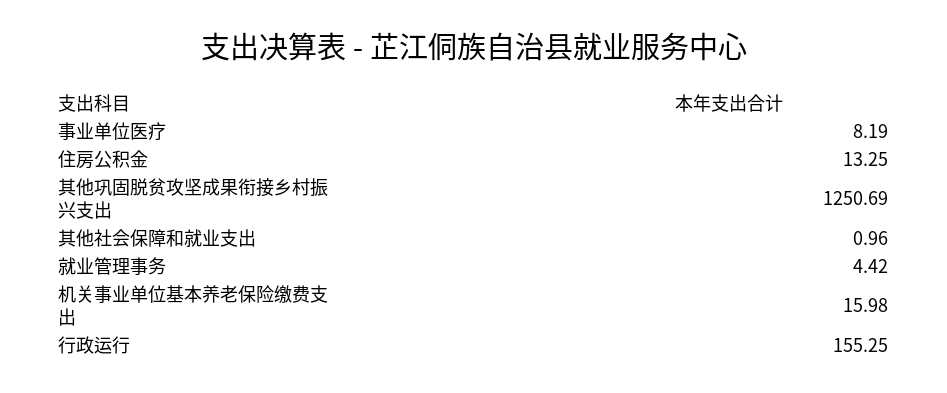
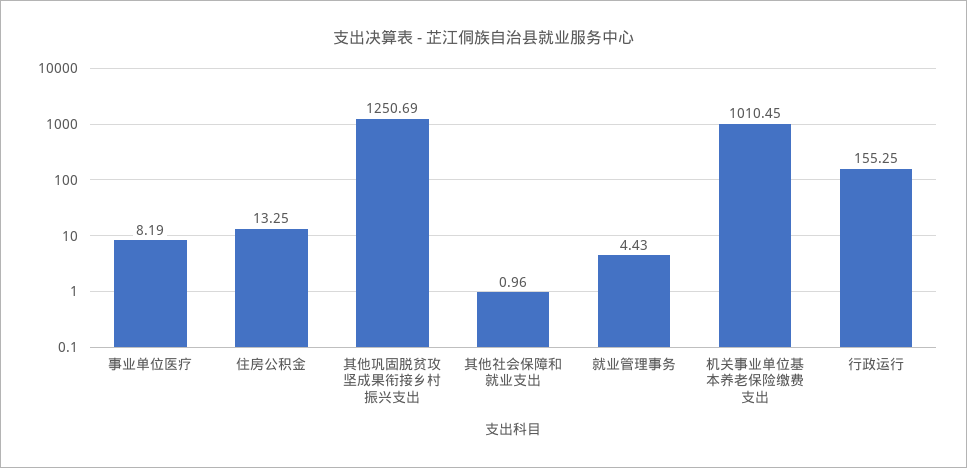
  {
    "事业单位医疗": 8.19,
    "住房公积金": 13.25,
    "其他巩固脱贫攻坚成果衔接乡村振兴支出": 1250.69,
    "其他社会保障和就业支出": 0.96,
-   "就业管理事务": 4.42,
+   "就业管理事务": 4.43,
-   "机关事业单位基本养老保险缴费支出": 15.98,
+   "机关事业单位基本养老保险缴费支出": 1010.45,
    "行政运行": 155.25
  }

